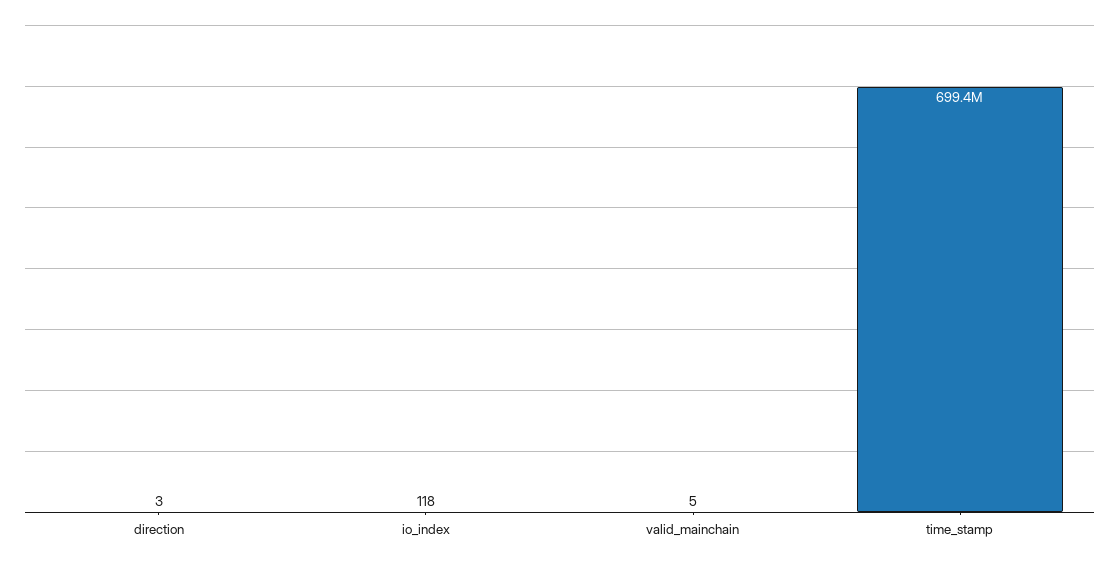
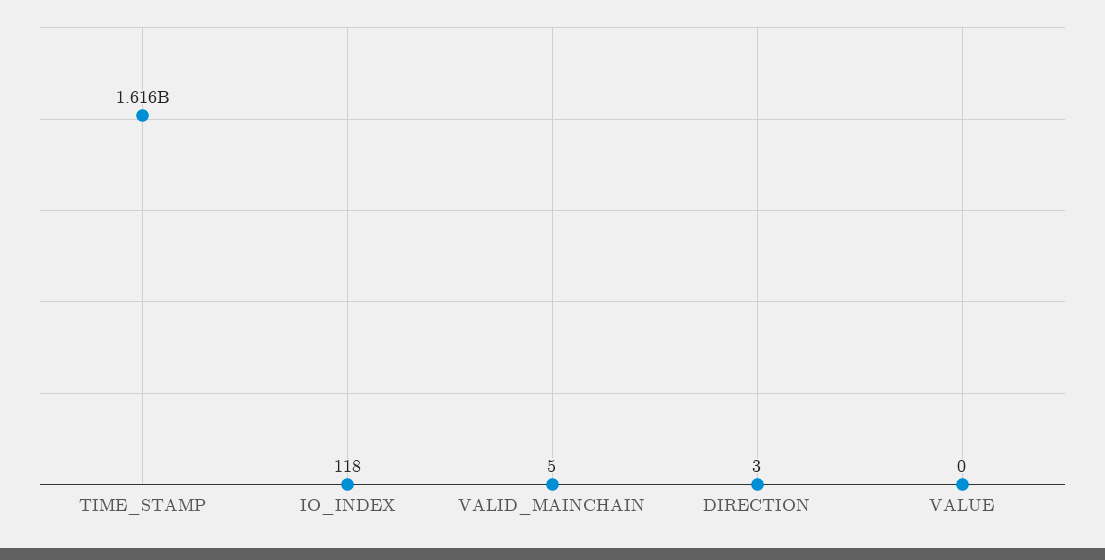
  {
    "direction": 3,
    "io_index": 118,
    "valid_mainchain": 5,
-   "time_stamp": 699400000
+   "time_stamp": 1616000000,
+   "VALUE": 0
  }

